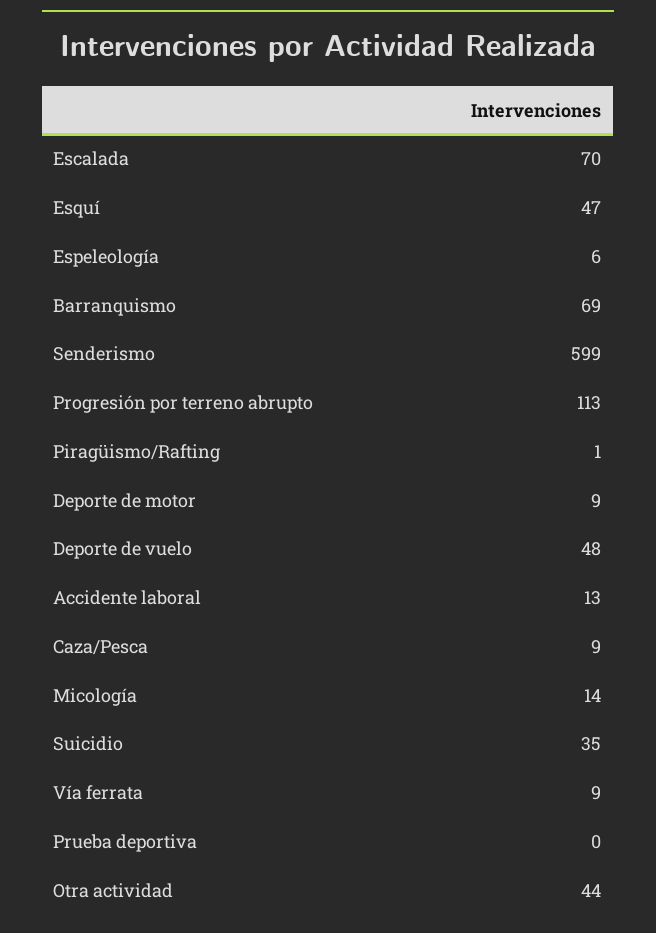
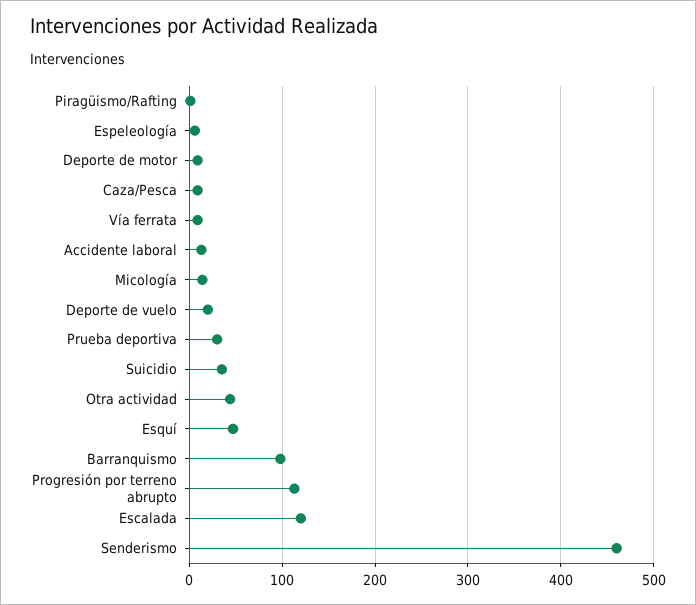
  {
-   "Escalada": 70,
+   "Escalada": 120,
    "Esquí": 47,
    "Espeleología": 6,
-   "Barranquismo": 69,
+   "Barranquismo": 100,
-   "Senderismo": 599,
+   "Senderismo": 460,
    "Progresión por terreno abrupto": 113,
    "Piragüismo/Rafting": 1,
    "Deporte de motor": 9,
-   "Deporte de vuelo": 48,
+   "Deporte de vuelo": 20,
    "Accidente laboral": 13,
    "Caza/Pesca": 9,
    "Micología": 14,
    "Suicidio": 35,
    "Vía ferrata": 9,
-   "Prueba deportiva": 0,
+   "Prueba deportiva": 30,
    "Otra actividad": 44
  }

